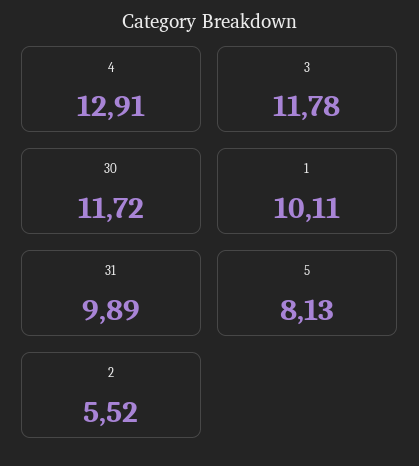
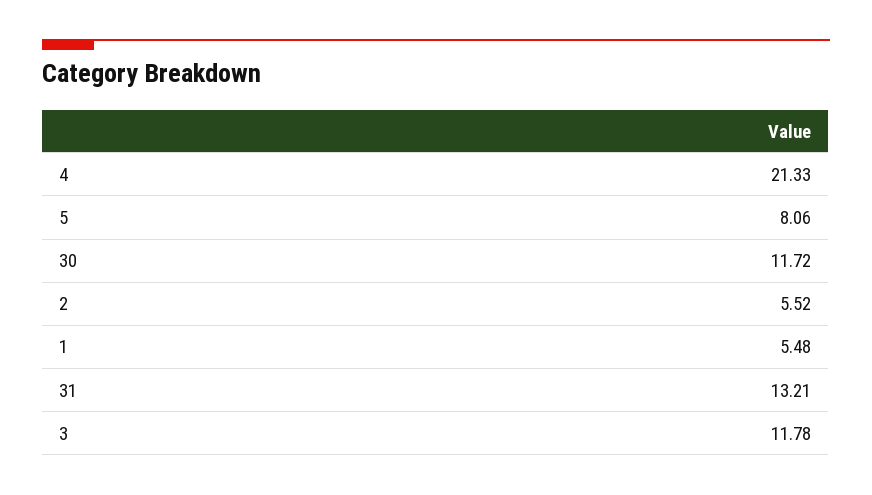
  {
-   "4": 12.91,
+   "4": 21.33,
    "3": 11.78,
    "30": 11.72,
-   "1": 10.11,
+   "1": 5.48,
-   "31": 9.89,
+   "31": 13.21,
-   "5": 8.13,
+   "5": 8.06,
    "2": 5.52
  }

